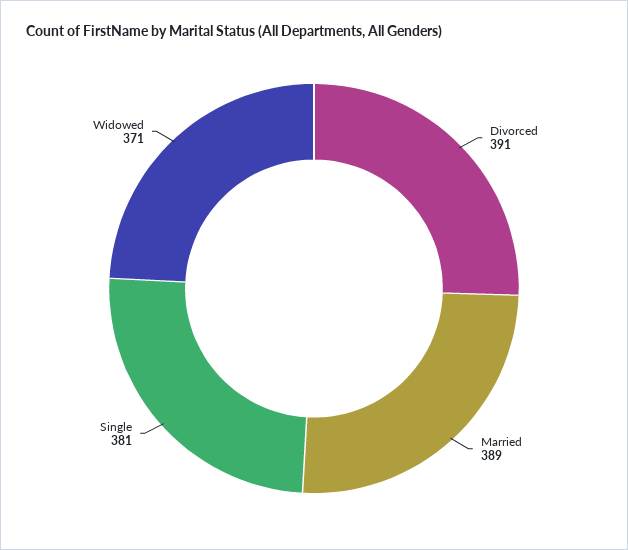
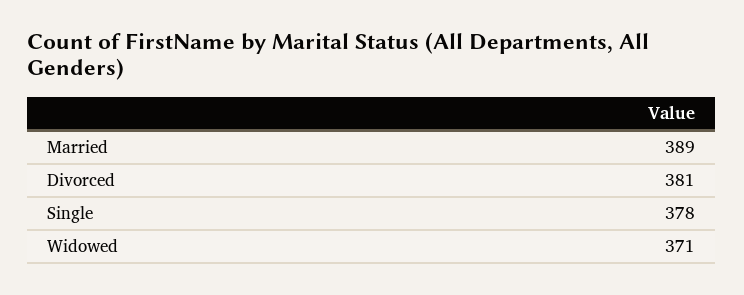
  {
-   "Divorced": 391,
+   "Divorced": 381,
    "Married": 389,
-   "Single": 381,
+   "Single": 378,
    "Widowed": 371
  }

